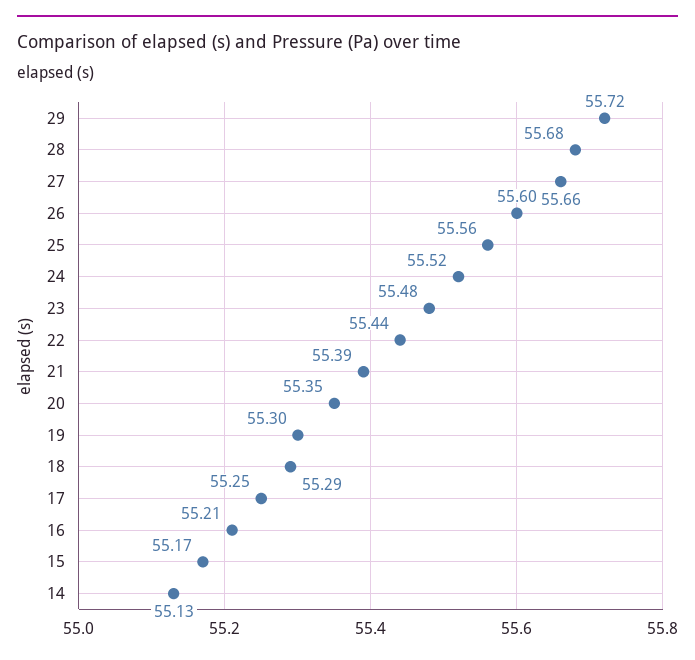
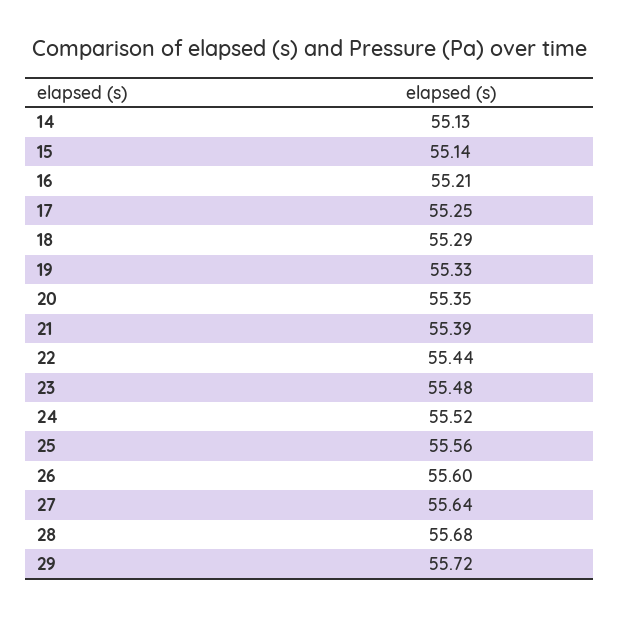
  {
    "29": 55.72,
    "28": 55.68,
-   "27": 55.66,
+   "27": 55.64,
    "26": 55.6,
    "25": 55.56,
    "24": 55.52,
    "23": 55.48,
    "22": 55.44,
    "21": 55.39,
    "20": 55.35,
-   "19": 55.3,
+   "19": 55.33,
    "18": 55.29,
    "17": 55.25,
    "16": 55.21,
-   "15": 55.17,
+   "15": 55.14,
    "14": 55.13
  }

